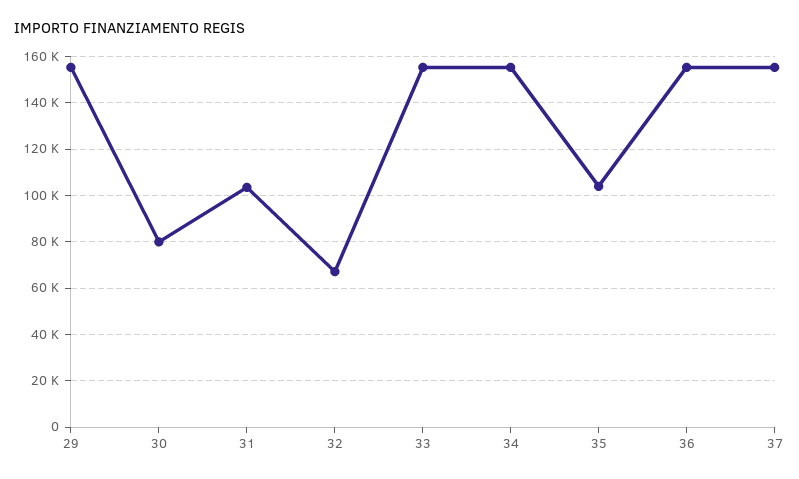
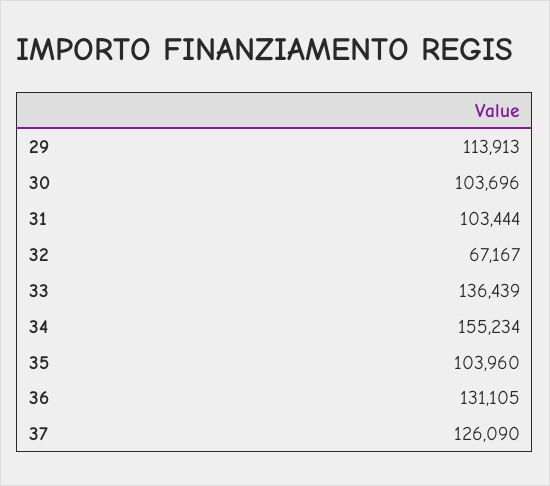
  {
-   "29": 155000,
+   "29": 113913,
-   "30": 80000,
+   "30": 103696,
    "31": 103444,
    "32": 67167,
-   "33": 155000,
+   "33": 136439,
    "34": 155234,
    "35": 103960,
-   "36": 155000,
+   "36": 131105,
-   "37": 155000
+   "37": 126090
  }

